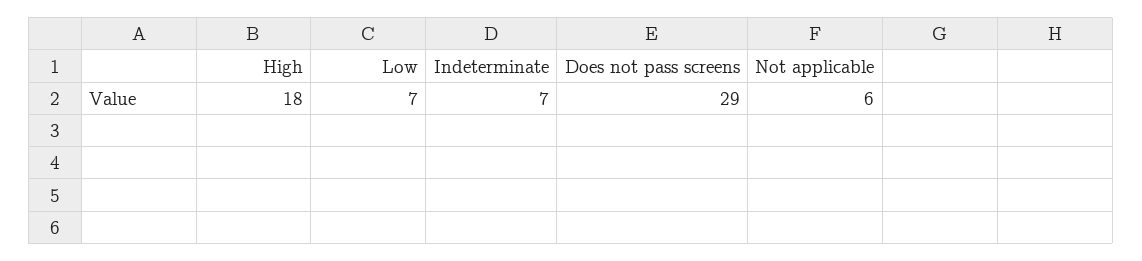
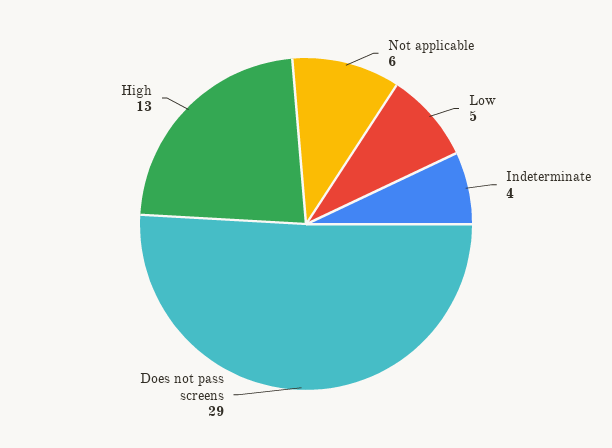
  {
-   "High": 18,
+   "High": 13,
-   "Low": 7,
+   "Low": 5,
-   "Indeterminate": 7,
+   "Indeterminate": 4,
    "Does not pass screens": 29,
    "Not applicable": 6
  }

